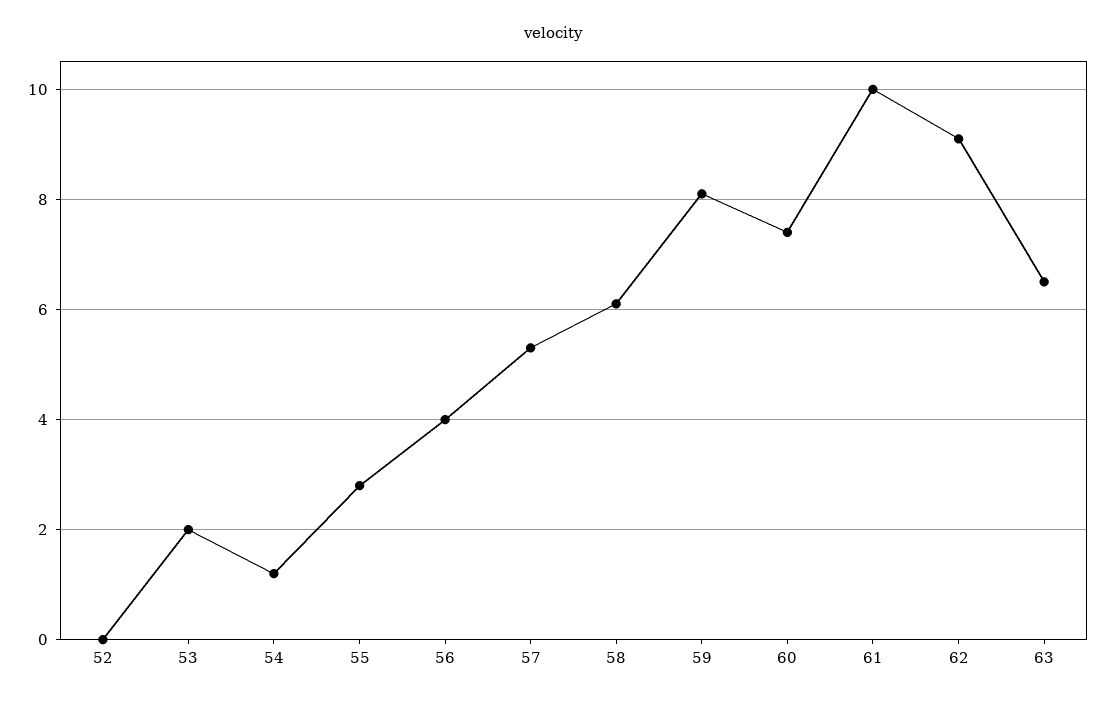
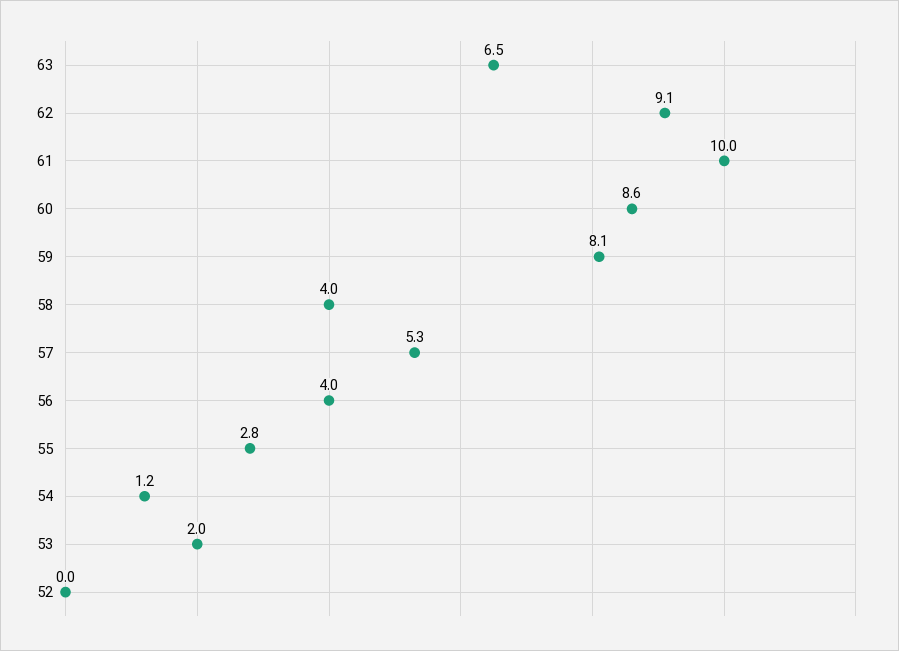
  {
    "52": 0,
    "53": 2,
    "54": 1.2,
    "55": 2.8,
    "56": 4,
    "57": 5.3,
-   "58": 6,
+   "58": 4,
    "59": 8.1,
-   "60": 7.5,
+   "60": 8.6,
    "61": 10,
    "62": 9.1,
    "63": 6.5
  }

